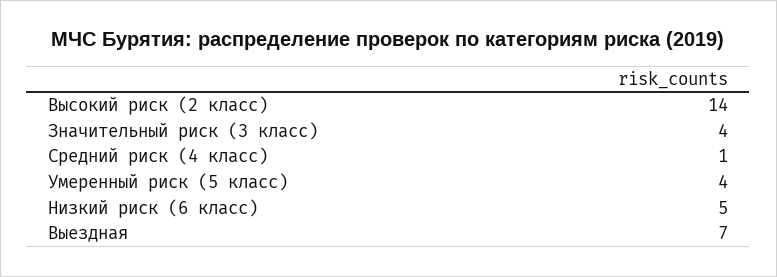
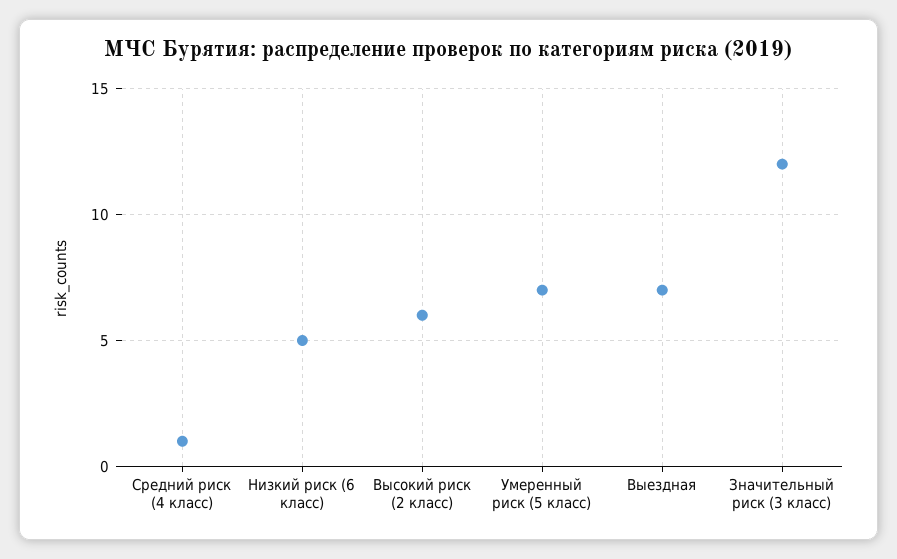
  {
-   "Высокий риск (2 класс)": 14,
+   "Высокий риск (2 класс)": 6,
-   "Значительный риск (3 класс)": 4,
+   "Значительный риск (3 класс)": 12,
    "Средний риск (4 класс)": 1,
-   "Умеренный риск (5 класс)": 4,
+   "Умеренный риск (5 класс)": 7,
    "Низкий риск (6 класс)": 5,
    "Выездная": 7
  }

